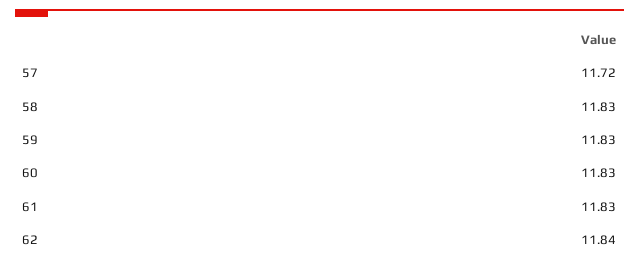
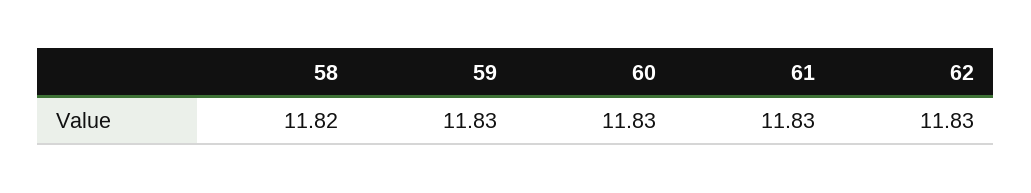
  {
-   "57": 11.72,
-   "58": 11.83,
+   "58": 11.82,
    "59": 11.83,
    "60": 11.83,
    "61": 11.83,
-   "62": 11.84
+   "62": 11.83
  }

